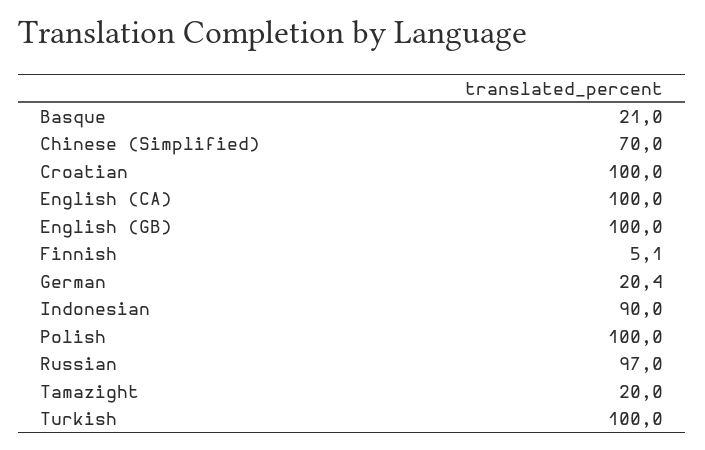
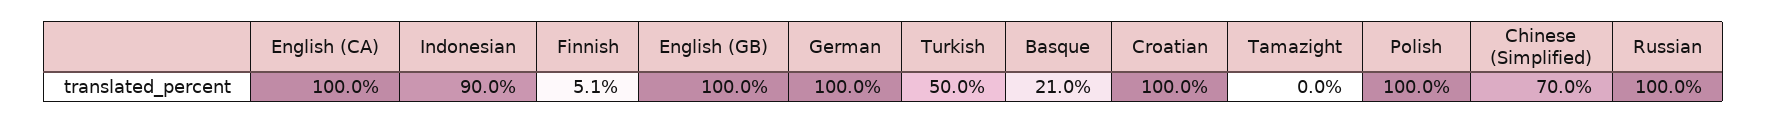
  {
    "Basque": 21,
    "Chinese (Simplified)": 70,
    "Croatian": 100,
    "English (CA)": 100,
    "English (GB)": 100,
    "Finnish": 5.1,
-   "German": 20.4,
+   "German": 100,
    "Indonesian": 90,
    "Polish": 100,
-   "Russian": 97,
+   "Russian": 100,
-   "Tamazight": 20,
+   "Tamazight": 0,
-   "Turkish": 100
+   "Turkish": 50
  }

